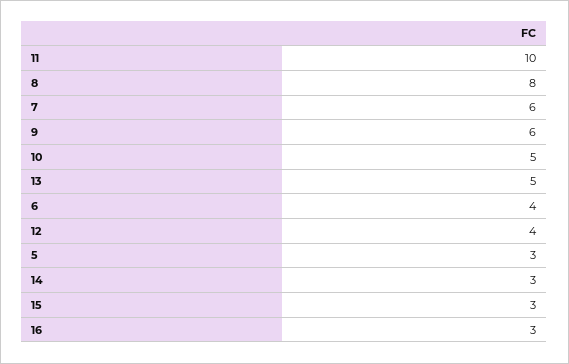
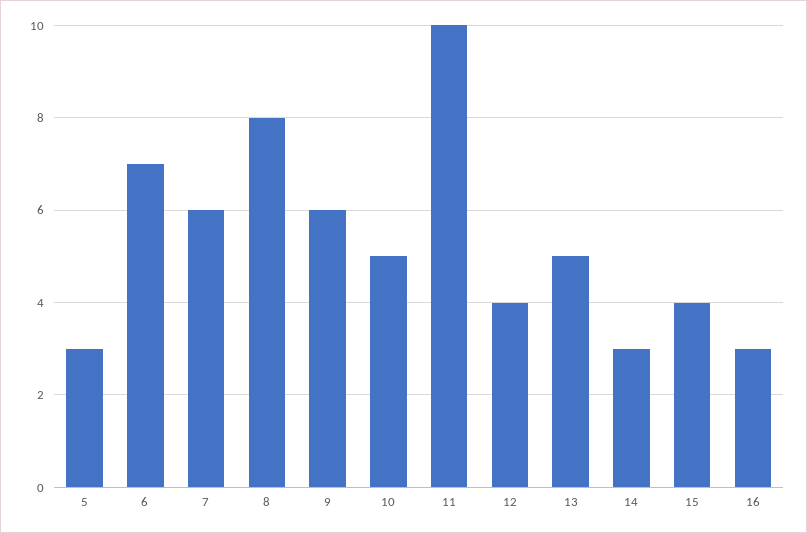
  {
    "11": 10,
    "8": 8,
    "7": 6,
    "9": 6,
    "10": 5,
    "13": 5,
-   "6": 4,
+   "6": 7,
    "12": 4,
    "5": 3,
    "14": 3,
-   "15": 3,
+   "15": 4,
    "16": 3
  }

